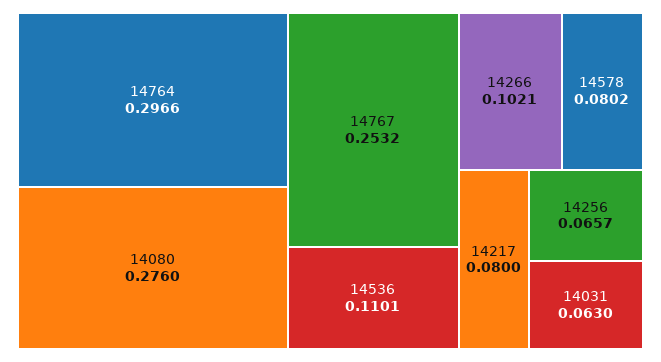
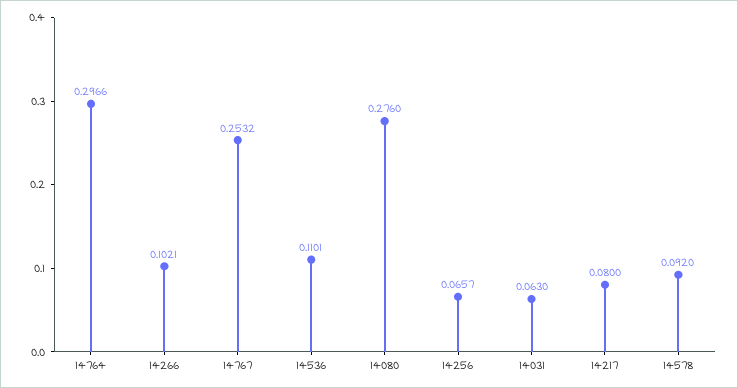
  {
    "14764": 0.2966,
    "14080": 0.276,
    "14767": 0.2532,
    "14536": 0.1101,
    "14266": 0.1021,
-   "14578": 0.0802,
+   "14578": 0.092,
    "14217": 0.08,
    "14256": 0.0657,
    "14031": 0.063
  }

